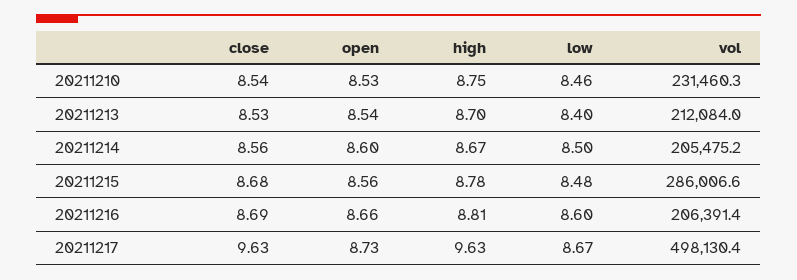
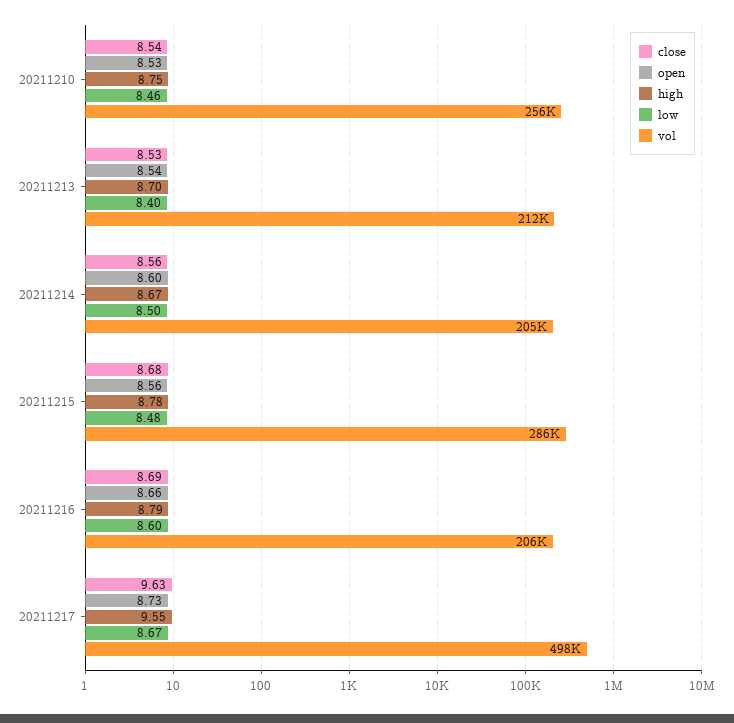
  {
    "close": {
      "20211210": 8.54,
      "20211213": 8.53,
      "20211214": 8.56,
      "20211215": 8.68,
      "20211216": 8.69,
      "20211217": 9.63
    },
    "open": {
      "20211210": 8.53,
      "20211213": 8.54,
      "20211214": 8.6,
      "20211215": 8.56,
      "20211216": 8.66,
      "20211217": 8.73
    },
    "high": {
      "20211210": 8.75,
      "20211213": 8.7,
      "20211214": 8.67,
      "20211215": 8.78,
-     "20211216": 8.81,
+     "20211216": 8.79,
-     "20211217": 9.63
+     "20211217": 9.55
    },
    "low": {
      "20211210": 8.46,
      "20211213": 8.4,
      "20211214": 8.5,
      "20211215": 8.48,
      "20211216": 8.6,
      "20211217": 8.67
    },
    "vol": {
-     "20211210": 231460.3,
+     "20211210": 256000,
      "20211213": 212084,
      "20211214": 205475.2,
      "20211215": 286006.6,
      "20211216": 206391.4,
      "20211217": 498130.4
    }
  }

